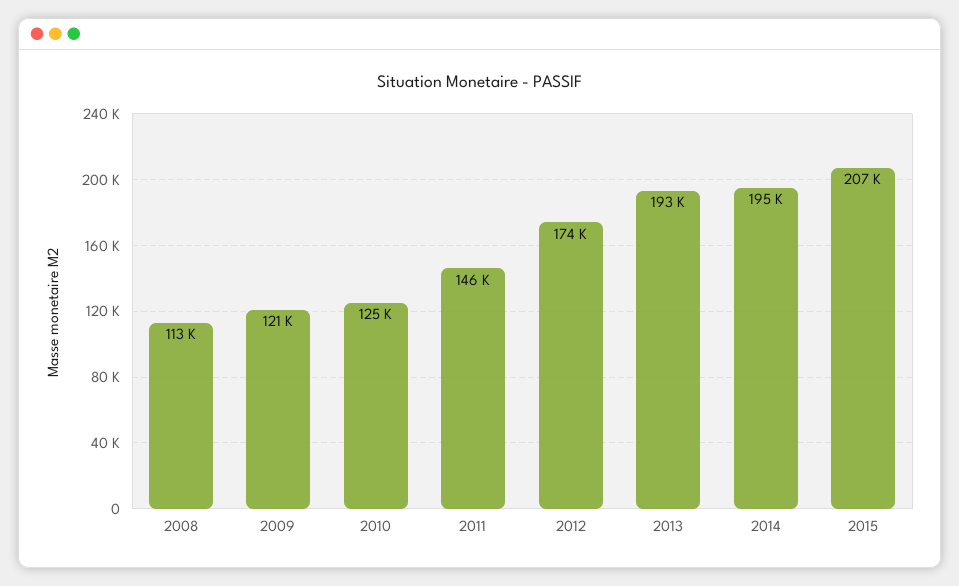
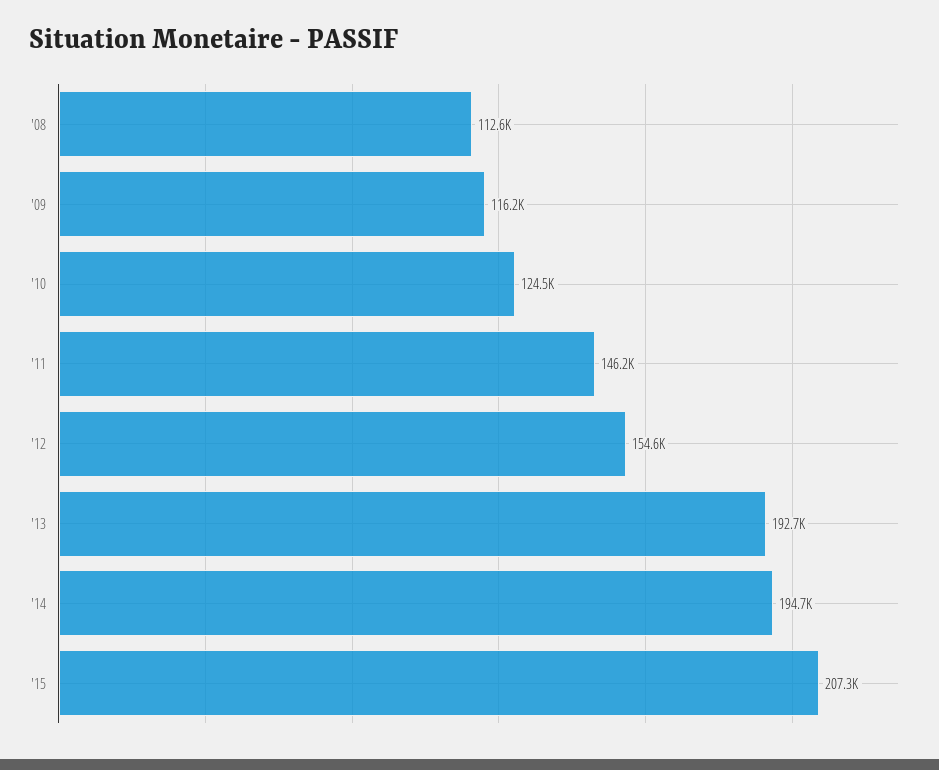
  {
    "2008": 112600,
-   "2009": 121000,
+   "2009": 116200,
    "2010": 124500,
    "2011": 146200,
-   "2012": 174000,
+   "2012": 154600,
    "2013": 192700,
    "2014": 194700,
    "2015": 207300
  }

